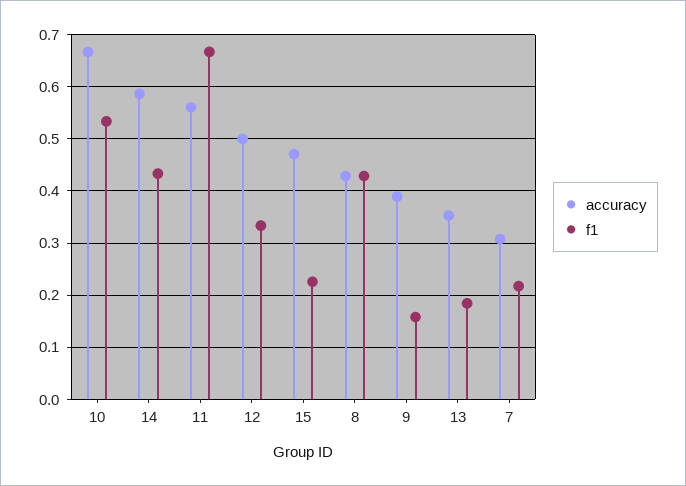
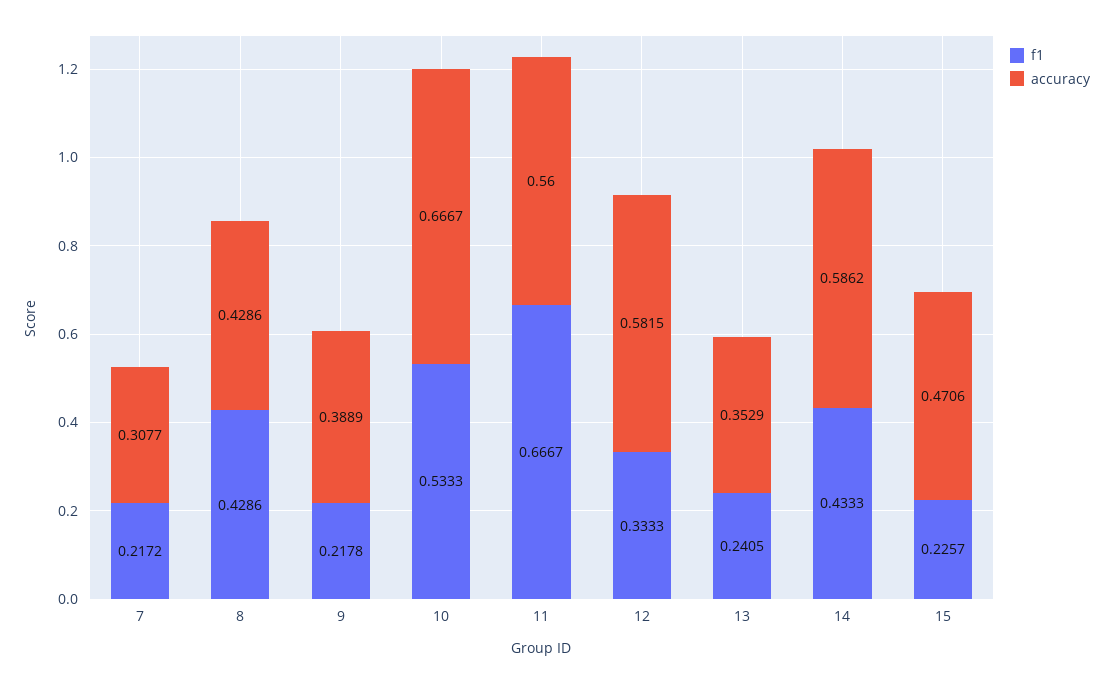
  {
    "accuracy": {
      "10": 0.6667,
      "14": 0.5862,
      "11": 0.56,
-     "12": 0.5,
+     "12": 0.5815,
      "15": 0.4706,
      "8": 0.4286,
      "9": 0.3889,
      "13": 0.3529,
      "7": 0.3077
    },
    "f1": {
      "10": 0.5333,
      "14": 0.4333,
      "11": 0.6667,
      "12": 0.3333,
      "15": 0.2257,
      "8": 0.4286,
-     "9": 0.16,
+     "9": 0.2178,
-     "13": 0.18,
+     "13": 0.2405,
      "7": 0.2172
    }
  }

